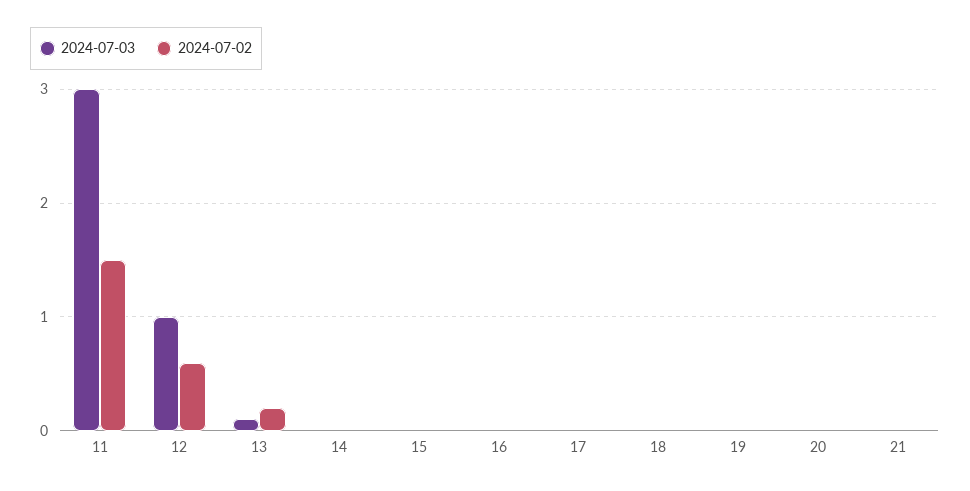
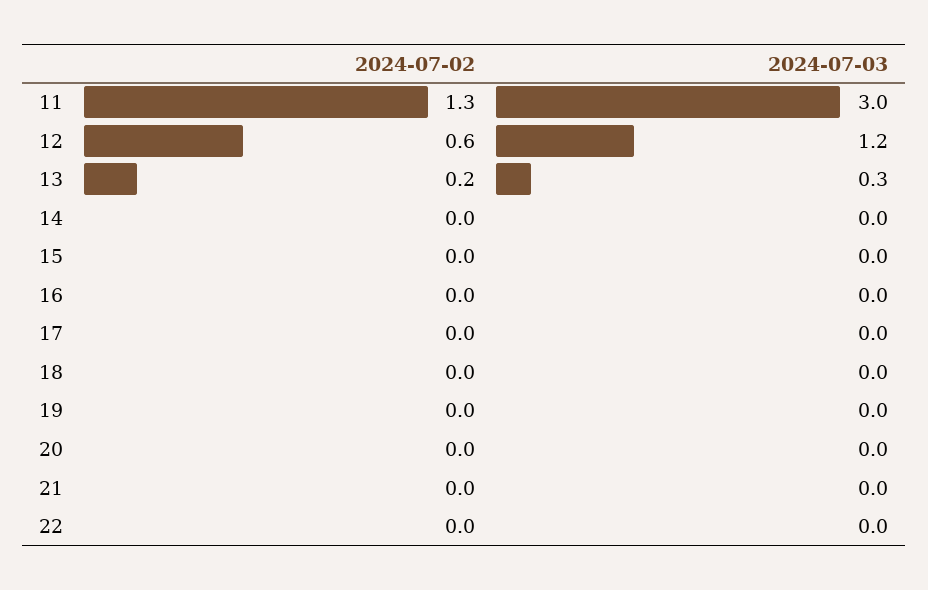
  {
    "2024-07-03": {
      "11": 3,
-     "12": 1,
+     "12": 1.2,
-     "13": 0.1,
+     "13": 0.3,
      "14": 0,
      "15": 0,
      "16": 0,
      "17": 0,
      "18": 0,
      "19": 0,
      "20": 0,
-     "21": 0
+     "21": 0,
+     "22": 0
    },
    "2024-07-02": {
-     "11": 1.5,
+     "11": 1.3,
      "12": 0.6,
      "13": 0.2,
      "14": 0,
      "15": 0,
      "16": 0,
      "17": 0,
      "18": 0,
      "19": 0,
      "20": 0,
-     "21": 0
+     "21": 0,
+     "22": 0
    }
  }

